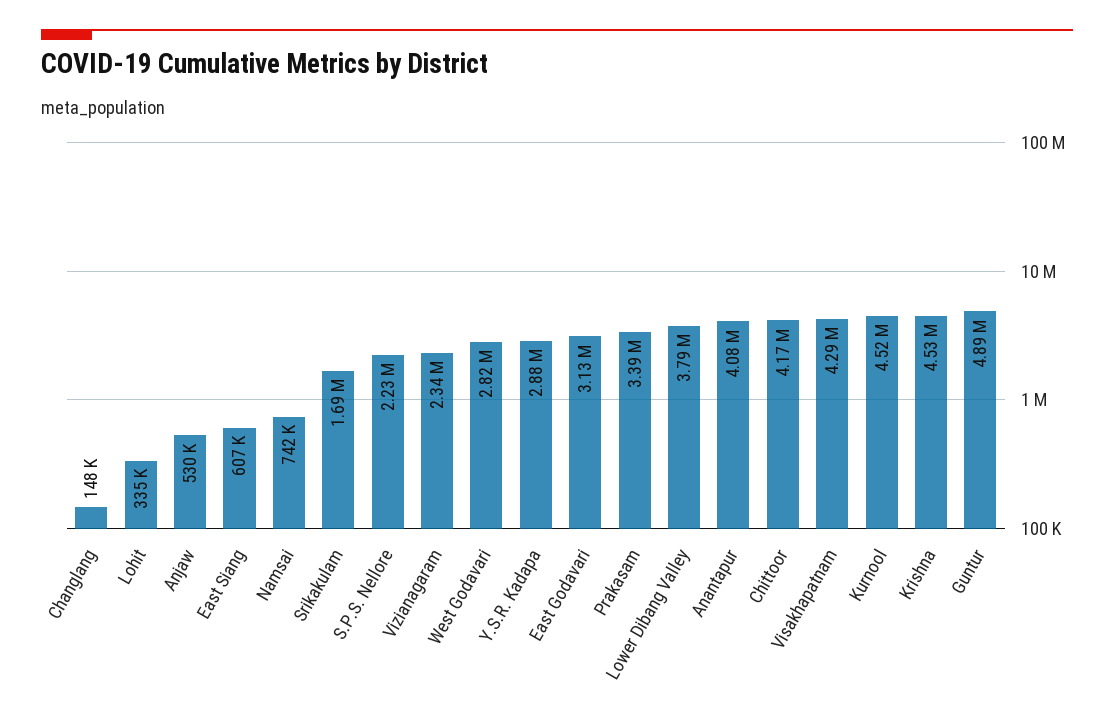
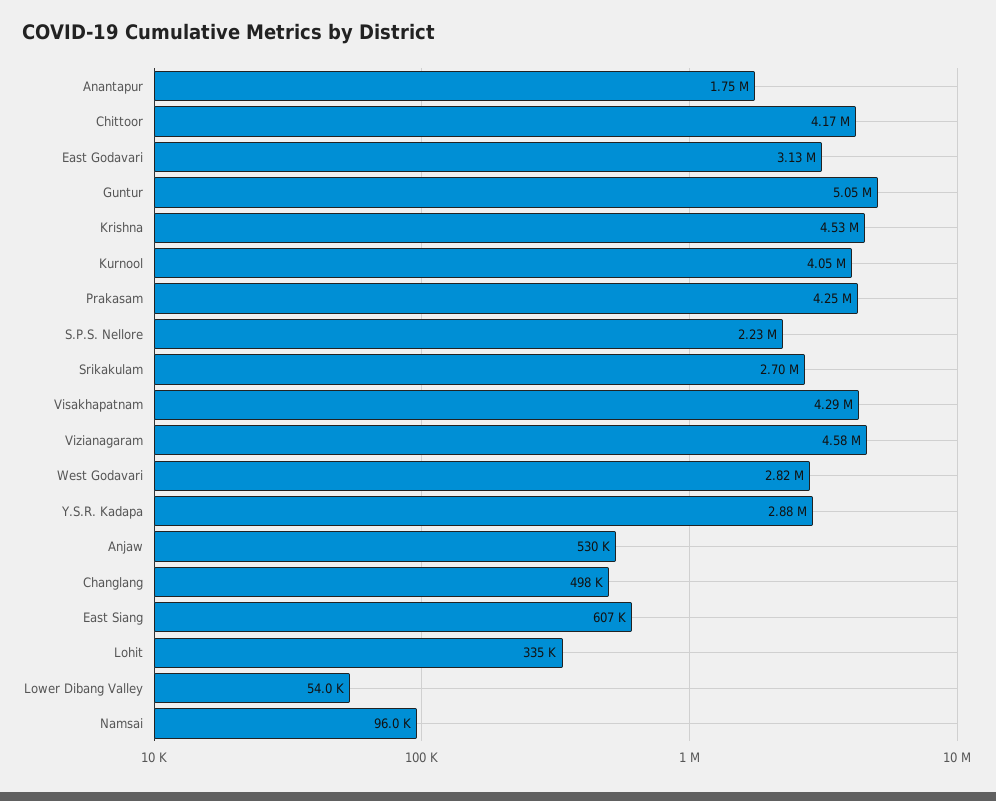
  {
-   "Changlang": 148000,
+   "Changlang": 498000,
    "Lohit": 335000,
    "Anjaw": 530000,
    "East Siang": 607000,
-   "Namsai": 742000,
+   "Namsai": 96000,
-   "Srikakulam": 1690000,
+   "Srikakulam": 2700000,
    "S.P.S. Nellore": 2230000,
-   "Vizianagaram": 2340000,
+   "Vizianagaram": 4580000,
    "West Godavari": 2820000,
    "Y.S.R. Kadapa": 2880000,
    "East Godavari": 3130000,
-   "Prakasam": 3390000,
+   "Prakasam": 4250000,
-   "Lower Dibang Valley": 3790000,
+   "Lower Dibang Valley": 54000,
-   "Anantapur": 4080000,
+   "Anantapur": 1750000,
    "Chittoor": 4170000,
    "Visakhapatnam": 4290000,
-   "Kurnool": 4520000,
+   "Kurnool": 4050000,
    "Krishna": 4530000,
-   "Guntur": 4890000
+   "Guntur": 5050000
  }

